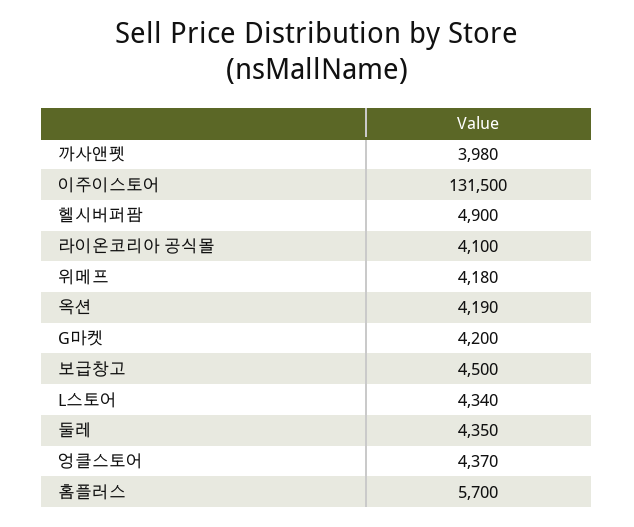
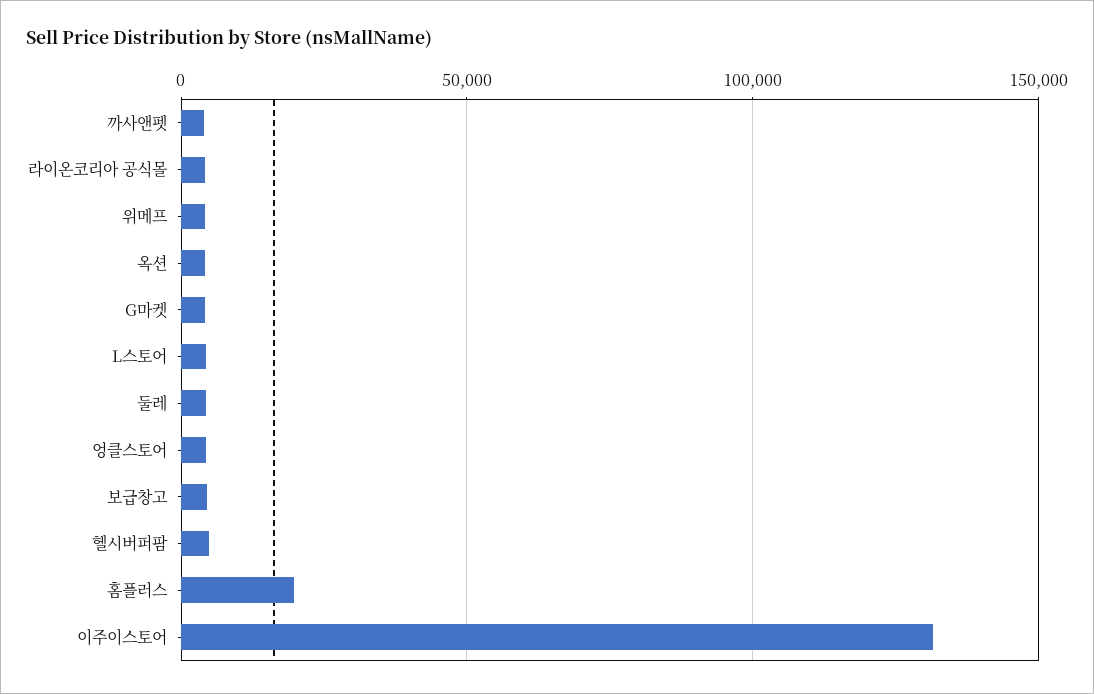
  {
    "까사앤펫": 3980,
    "이주이스토어": 131500,
    "헬시버퍼팜": 4900,
    "라이온코리아 공식몰": 4100,
    "위메프": 4180,
    "옥션": 4190,
    "G마켓": 4200,
    "보급창고": 4500,
    "L스토어": 4340,
    "둘레": 4350,
    "엉클스토어": 4370,
-   "홈플러스": 5700
+   "홈플러스": 20000
  }

